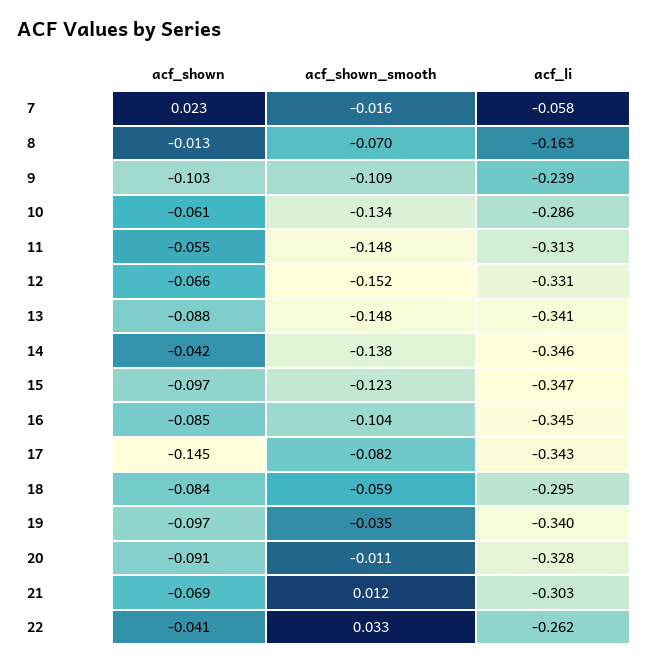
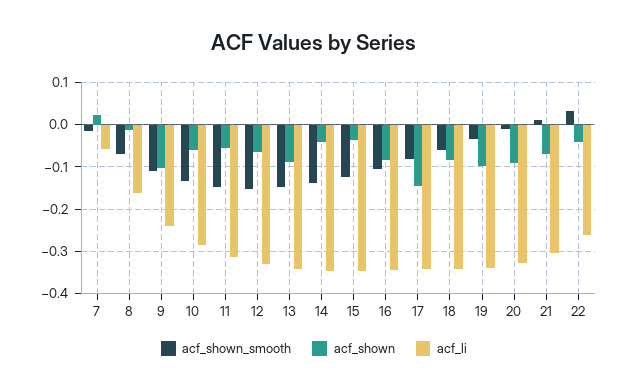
  {
    "acf_shown": {
      "7": 0.023,
      "8": -0.013,
      "9": -0.103,
      "10": -0.061,
      "11": -0.055,
      "12": -0.066,
      "13": -0.088,
      "14": -0.042,
-     "15": -0.097,
+     "15": -0.04,
      "16": -0.085,
      "17": -0.145,
      "18": -0.084,
      "19": -0.097,
      "20": -0.091,
      "21": -0.069,
      "22": -0.041
    },
    "acf_shown_smooth": {
      "7": -0.016,
      "8": -0.07,
      "9": -0.109,
      "10": -0.134,
      "11": -0.148,
      "12": -0.152,
      "13": -0.148,
      "14": -0.138,
      "15": -0.123,
      "16": -0.104,
      "17": -0.082,
      "18": -0.059,
      "19": -0.035,
      "20": -0.011,
      "21": 0.012,
      "22": 0.033
    },
    "acf_li": {
      "7": -0.058,
      "8": -0.163,
      "9": -0.239,
      "10": -0.286,
      "11": -0.313,
      "12": -0.331,
      "13": -0.341,
      "14": -0.346,
      "15": -0.347,
      "16": -0.345,
      "17": -0.343,
-     "18": -0.295,
+     "18": -0.34,
      "19": -0.34,
      "20": -0.328,
      "21": -0.303,
      "22": -0.262
    }
  }

